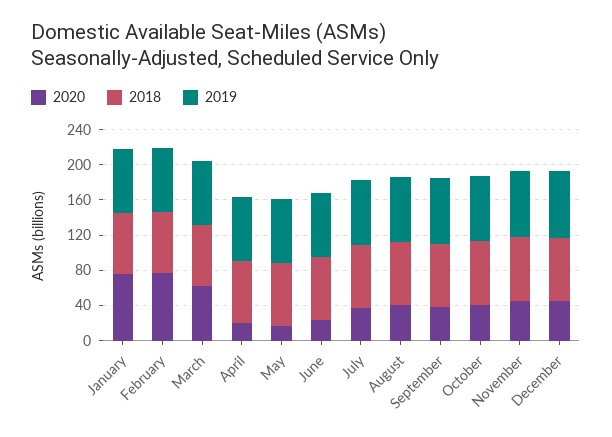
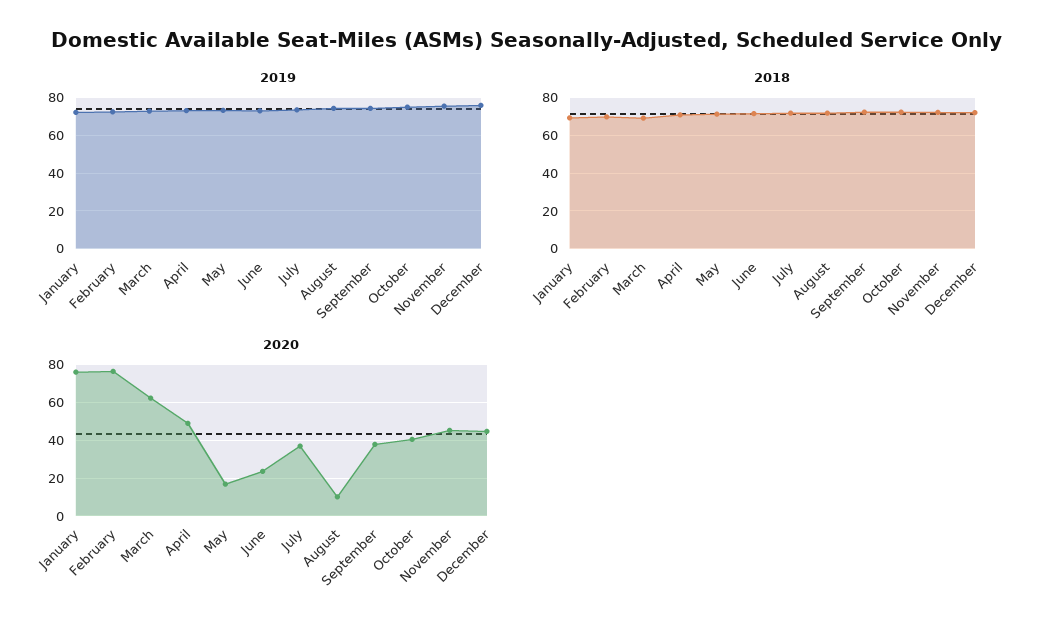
  {
    "2020": {
      "January": 75,
      "February": 75,
      "March": 60,
-     "April": 20,
+     "April": 50,
      "May": 15,
      "June": 25,
      "July": 35,
-     "August": 40,
+     "August": 10,
      "September": 40,
      "October": 40,
      "November": 45,
      "December": 45
    },
    "2018": {
      "January": 70,
      "February": 70,
      "March": 70,
      "April": 70,
      "May": 70,
      "June": 70,
      "July": 70,
      "August": 70,
      "September": 70,
      "October": 70,
      "November": 70,
      "December": 70
    },
    "2019": {
      "January": 70,
      "February": 70,
      "March": 75,
      "April": 75,
      "May": 75,
      "June": 75,
      "July": 75,
      "August": 75,
      "September": 75,
      "October": 75,
      "November": 75,
      "December": 75
    }
  }

